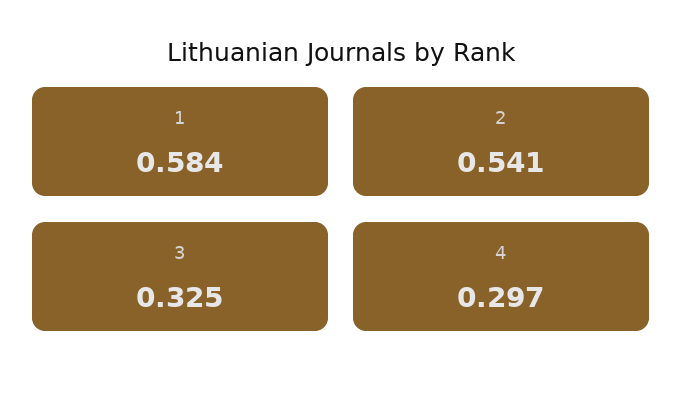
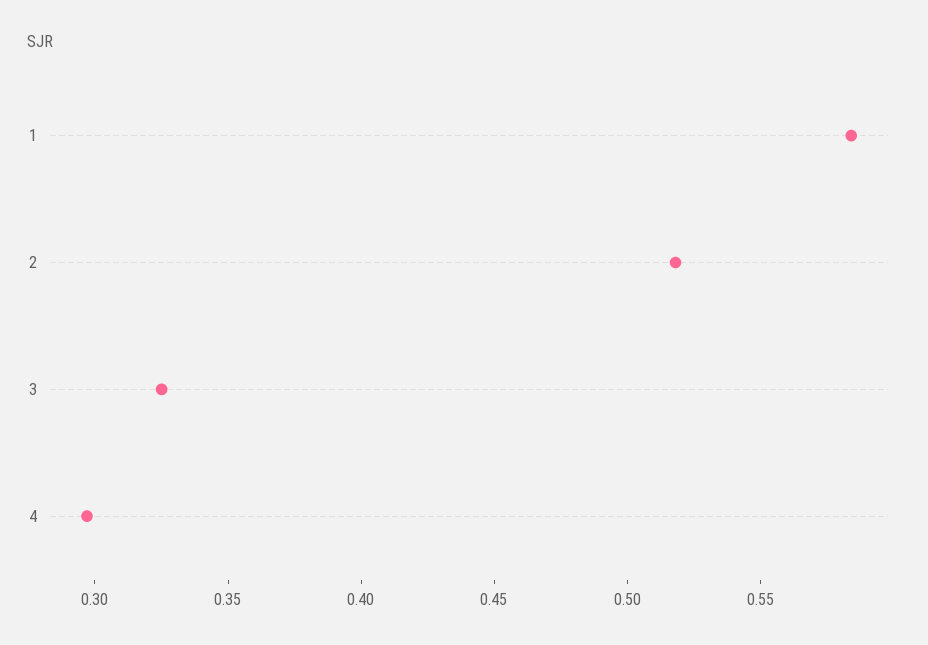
  {
    "1": 0.584,
-   "2": 0.541,
+   "2": 0.52,
    "3": 0.325,
    "4": 0.297
  }

